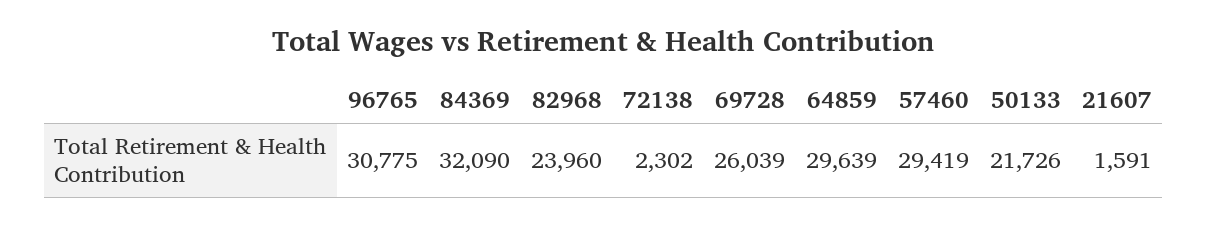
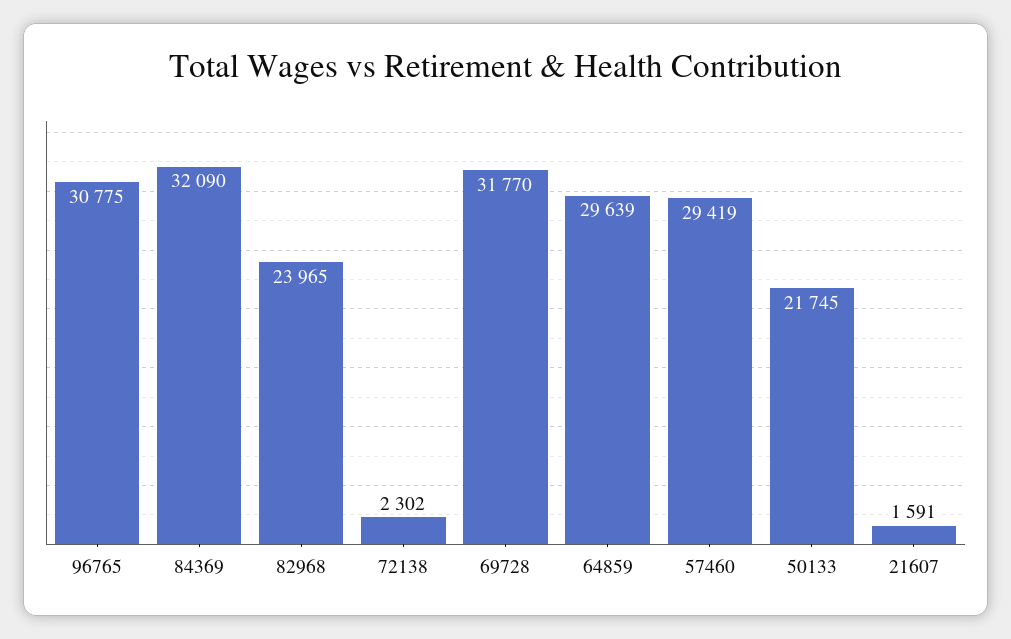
  {
    "96765": 30775,
    "84369": 32090,
-   "82968": 23960,
+   "82968": 23965,
    "72138": 2302,
-   "69728": 26039,
+   "69728": 31770,
    "64859": 29639,
    "57460": 29419,
-   "50133": 21726,
+   "50133": 21745,
    "21607": 1591
  }

